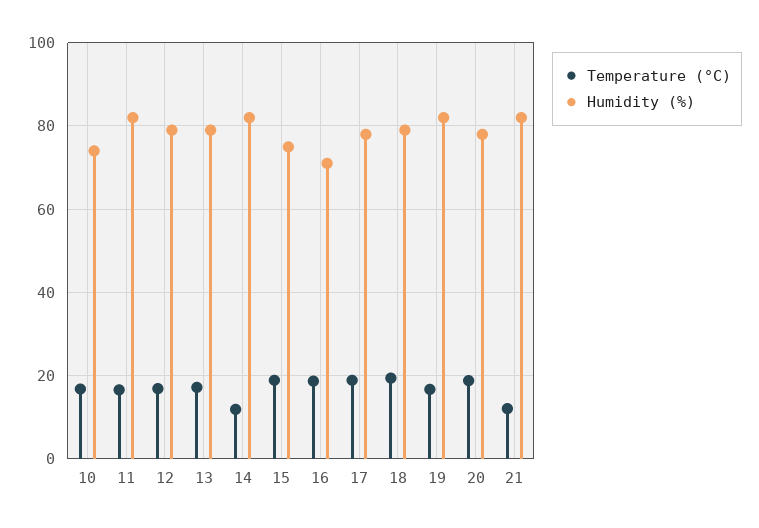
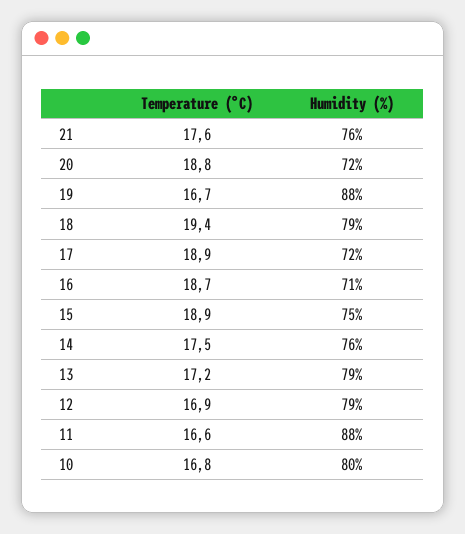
  {
    "Temperature (°C)": {
      "10": 16.8,
      "11": 16.6,
      "12": 16.9,
      "13": 17.2,
-     "14": 12,
+     "14": 17.5,
      "15": 18.9,
      "16": 18.7,
      "17": 18.9,
      "18": 19.4,
      "19": 16.7,
      "20": 18.8,
-     "21": 12
+     "21": 17.6
    },
    "Humidity (%)": {
-     "10": 74,
+     "10": 80,
-     "11": 82,
+     "11": 88,
      "12": 79,
      "13": 79,
-     "14": 82,
+     "14": 76,
      "15": 75,
      "16": 71,
-     "17": 78,
+     "17": 72,
      "18": 79,
-     "19": 82,
+     "19": 88,
-     "20": 78,
+     "20": 72,
-     "21": 82
+     "21": 76
    }
  }

